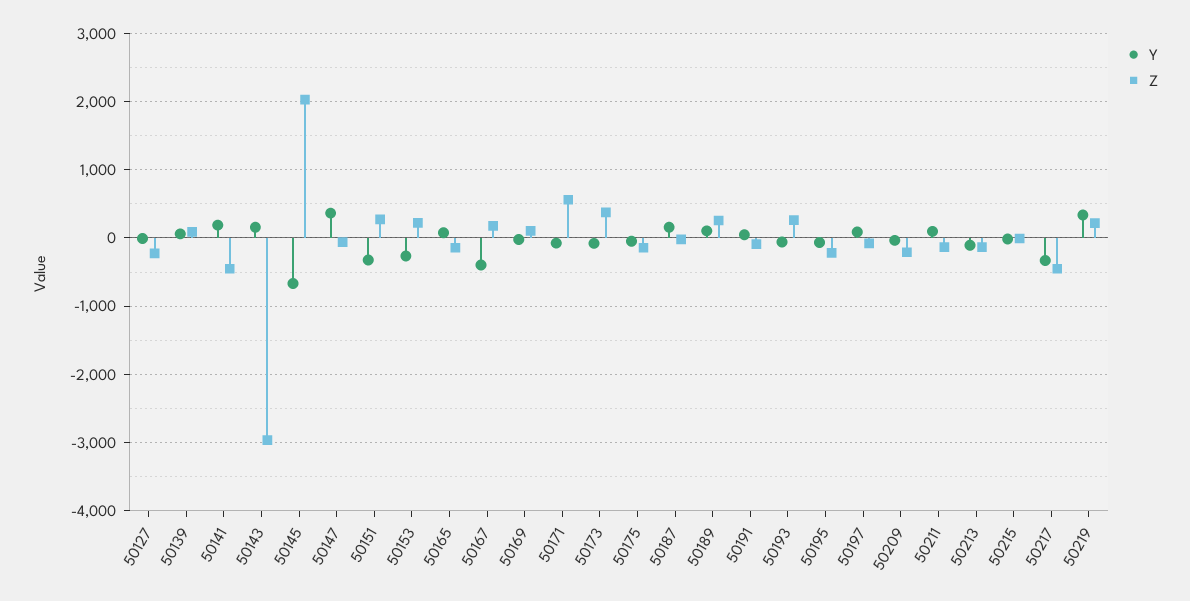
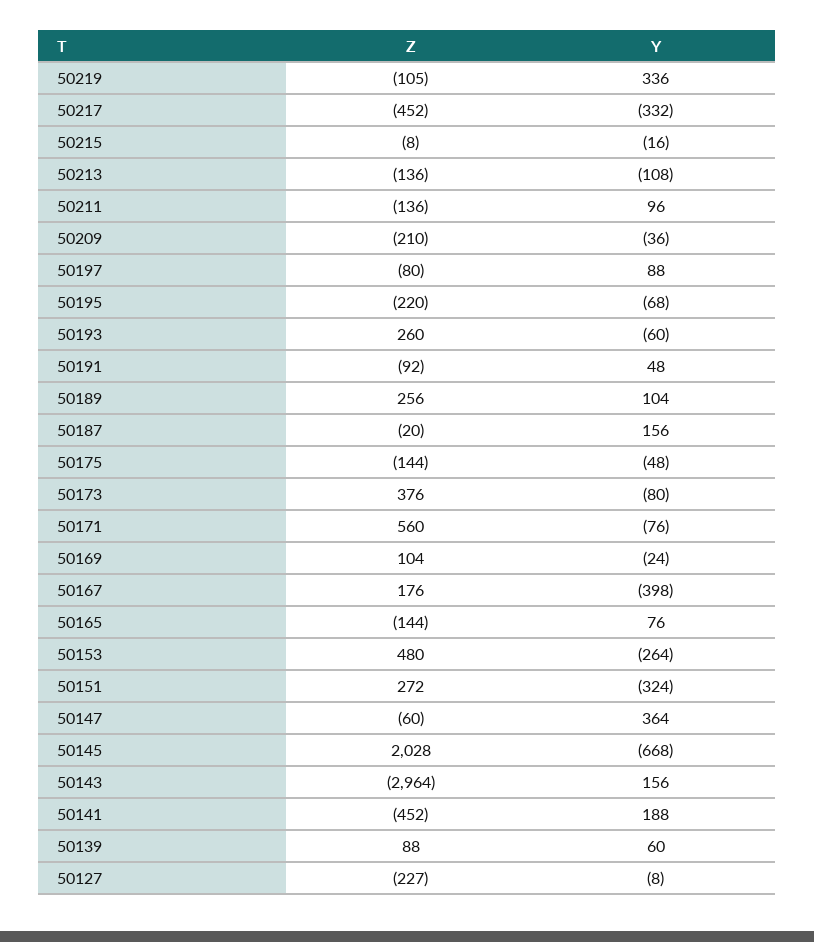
  {
    "Y": {
      "50127": -8,
      "50139": 60,
      "50141": 188,
      "50143": 156,
      "50145": -668,
      "50147": 364,
      "50151": -324,
      "50153": -264,
      "50165": 76,
      "50167": -398,
      "50169": -24,
      "50171": -76,
      "50173": -80,
      "50175": -48,
      "50187": 156,
      "50189": 104,
      "50191": 48,
      "50193": -60,
      "50195": -68,
      "50197": 88,
      "50209": -36,
      "50211": 96,
      "50213": -108,
      "50215": -16,
      "50217": -332,
      "50219": 336
    },
    "Z": {
      "50127": -227,
      "50139": 88,
      "50141": -452,
      "50143": -2964,
      "50145": 2028,
      "50147": -60,
      "50151": 272,
-     "50153": 200,
+     "50153": 480,
      "50165": -144,
      "50167": 176,
      "50169": 104,
      "50171": 560,
      "50173": 376,
      "50175": -144,
      "50187": -20,
      "50189": 256,
      "50191": -92,
      "50193": 260,
      "50195": -220,
      "50197": -80,
      "50209": -210,
      "50211": -136,
      "50213": -136,
      "50215": -8,
      "50217": -452,
-     "50219": 200
+     "50219": -105
    }
  }

